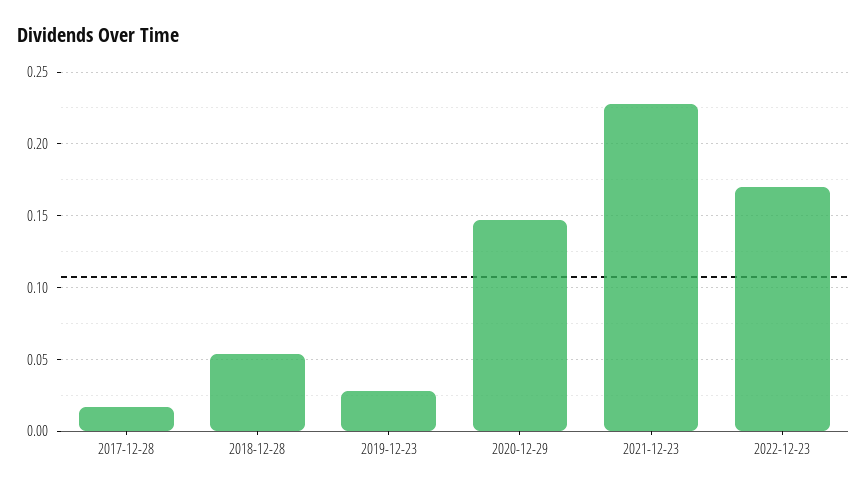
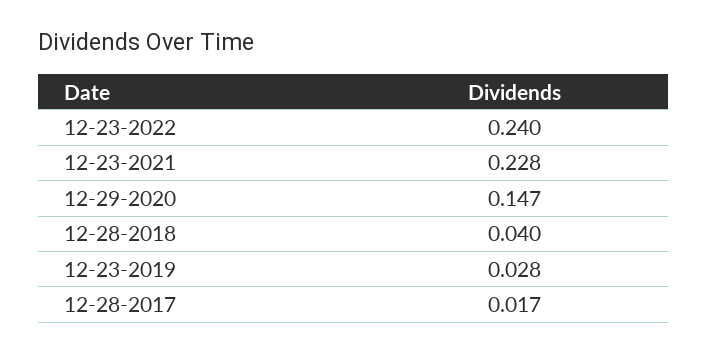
  {
    "2017-12-28": 0.017,
-   "2018-12-28": 0.055,
+   "2018-12-28": 0.04,
    "2019-12-23": 0.028,
    "2020-12-29": 0.147,
    "2021-12-23": 0.228,
-   "2022-12-23": 0.17
+   "2022-12-23": 0.24
  }

